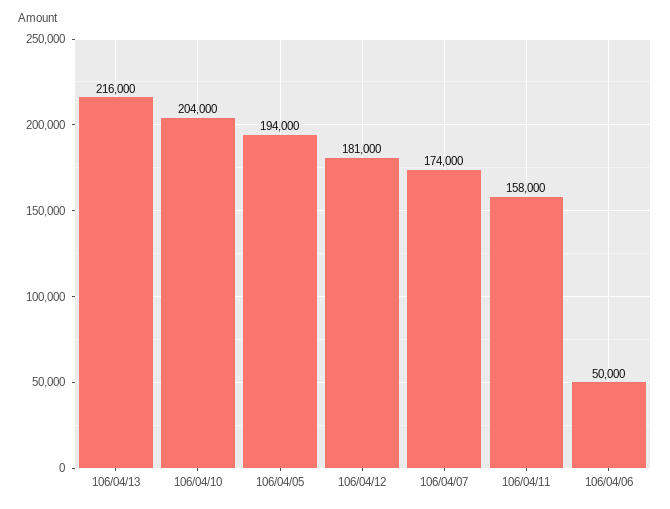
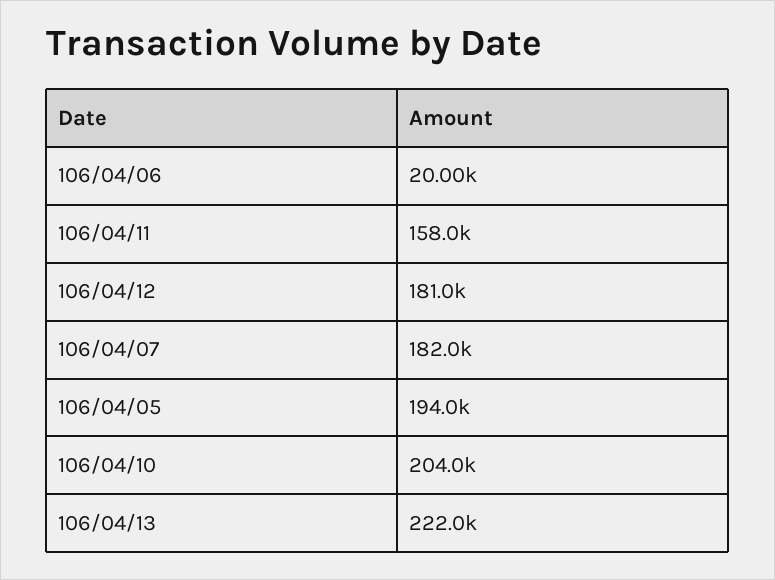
  {
-   "106/04/13": 216000,
+   "106/04/13": 222000,
    "106/04/10": 204000,
    "106/04/05": 194000,
    "106/04/12": 181000,
-   "106/04/07": 174000,
+   "106/04/07": 182000,
    "106/04/11": 158000,
-   "106/04/06": 50000
+   "106/04/06": 20000
  }

